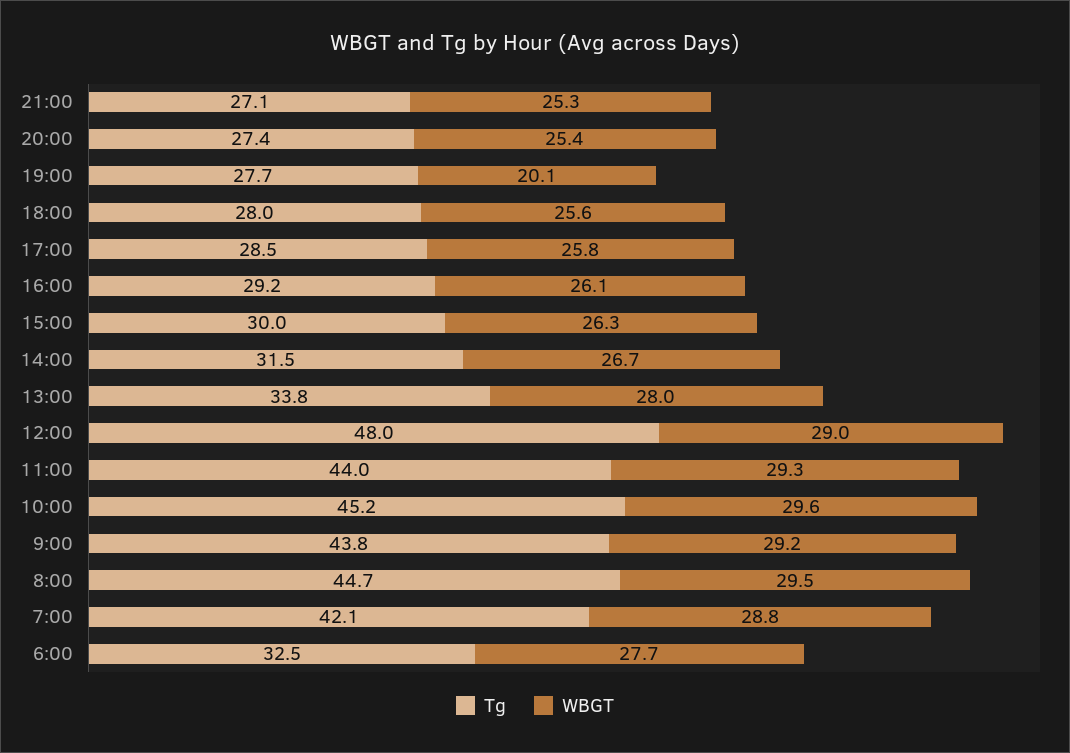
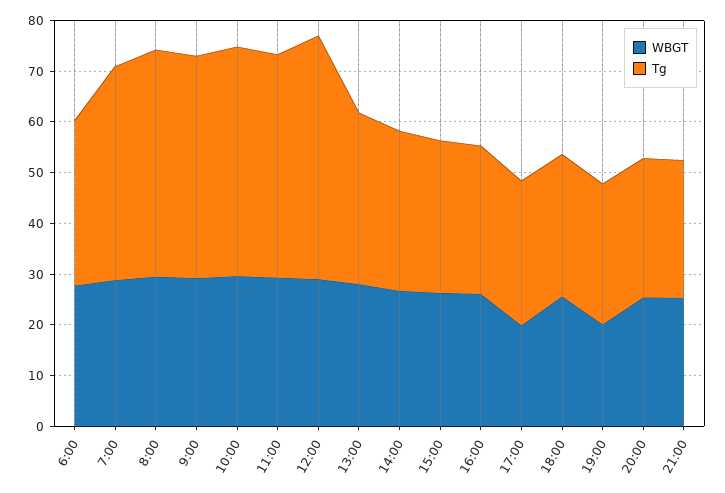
  {
    "Tg": {
      "21:00": 27.1,
      "20:00": 27.4,
      "19:00": 27.7,
      "18:00": 28,
      "17:00": 28.5,
      "16:00": 29.2,
      "15:00": 30,
      "14:00": 31.5,
      "13:00": 33.8,
      "12:00": 48,
      "11:00": 44,
      "10:00": 45.2,
      "9:00": 43.8,
      "8:00": 44.7,
      "7:00": 42.1,
      "6:00": 32.5
    },
    "WBGT": {
      "21:00": 25.3,
      "20:00": 25.4,
      "19:00": 20.1,
      "18:00": 25.6,
-     "17:00": 25.8,
+     "17:00": 20,
      "16:00": 26.1,
      "15:00": 26.3,
      "14:00": 26.7,
      "13:00": 28,
      "12:00": 29,
      "11:00": 29.3,
      "10:00": 29.6,
      "9:00": 29.2,
      "8:00": 29.5,
      "7:00": 28.8,
      "6:00": 27.7
    }
  }

